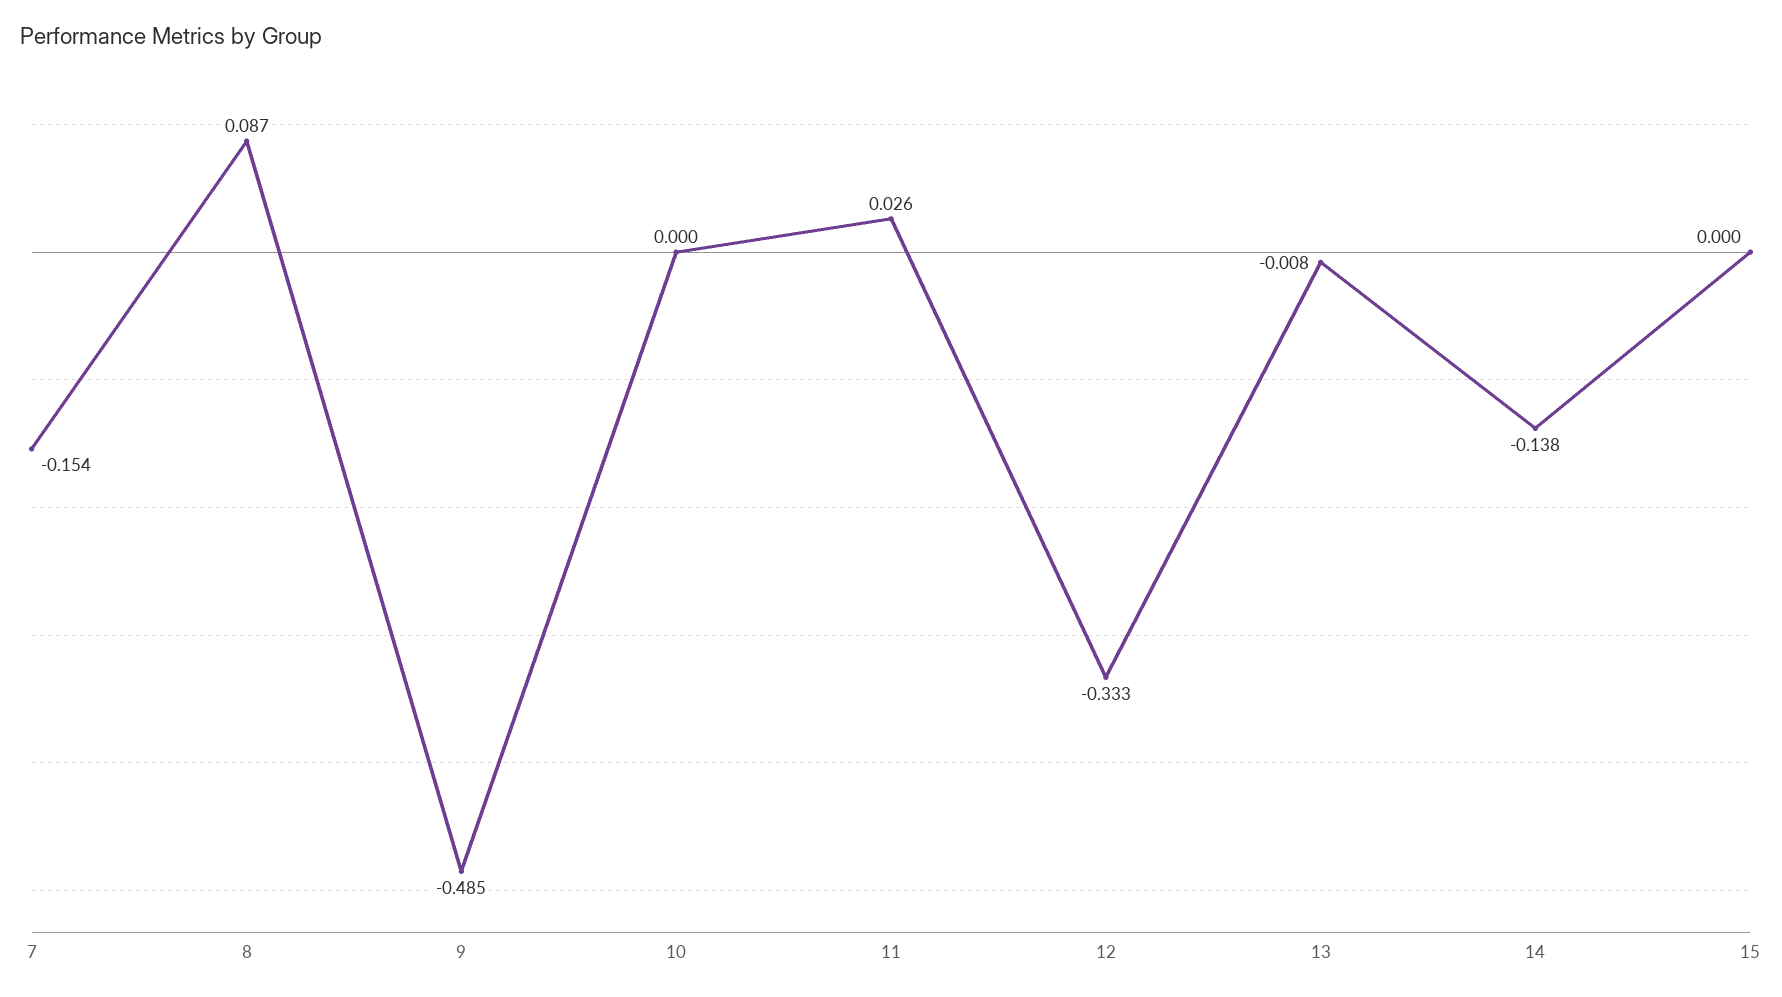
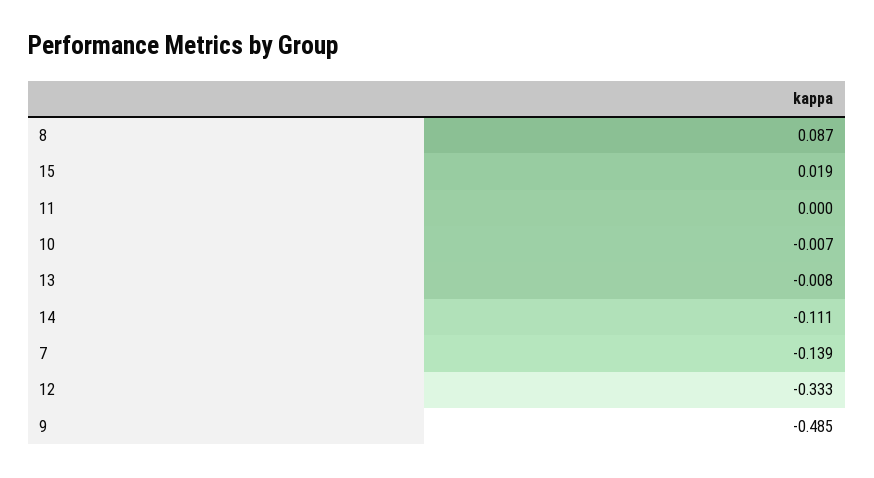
  {
-   "7": -0.154,
+   "7": -0.139,
    "8": 0.087,
    "9": -0.485,
-   "10": 0,
+   "10": -0.007,
-   "11": 0.026,
+   "11": 0,
    "12": -0.333,
    "13": -0.008,
-   "14": -0.138,
+   "14": -0.111,
-   "15": 0
+   "15": 0.019
  }

